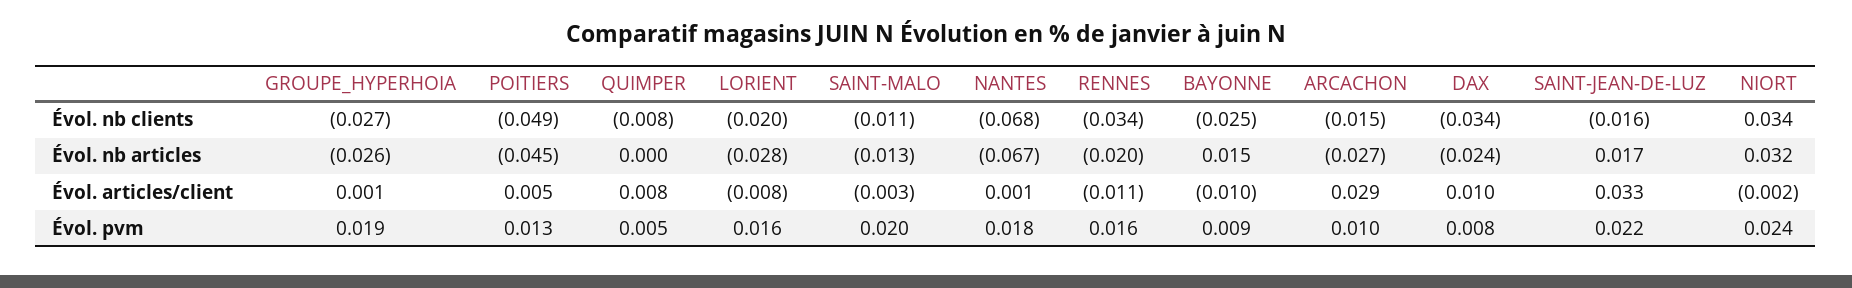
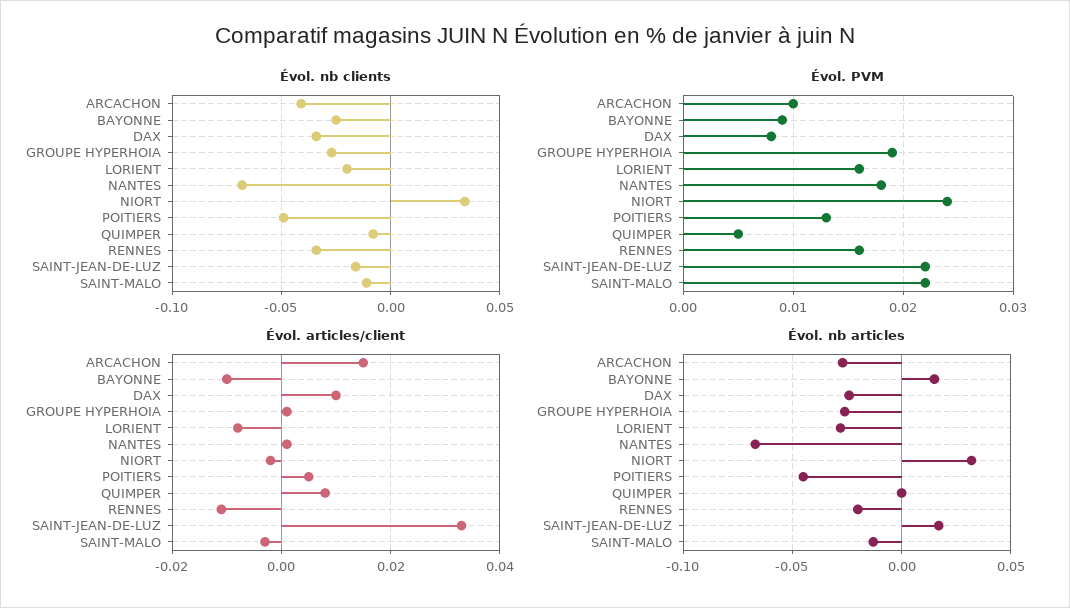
  {
    "Évol. nb clients": {
      "GROUPE_HYPERHOIA": -0.027,
      "POITIERS": -0.049,
      "QUIMPER": -0.008,
      "LORIENT": -0.02,
      "SAINT-MALO": -0.011,
      "NANTES": -0.068,
      "RENNES": -0.034,
      "BAYONNE": -0.025,
-     "ARCACHON": -0.015,
+     "ARCACHON": -0.04,
      "DAX": -0.034,
      "SAINT-JEAN-DE-LUZ": -0.016,
      "NIORT": 0.034
    },
    "Évol. nb articles": {
      "GROUPE_HYPERHOIA": -0.026,
      "POITIERS": -0.045,
      "QUIMPER": 0,
      "LORIENT": -0.028,
      "SAINT-MALO": -0.013,
      "NANTES": -0.067,
      "RENNES": -0.02,
      "BAYONNE": 0.015,
      "ARCACHON": -0.027,
      "DAX": -0.024,
      "SAINT-JEAN-DE-LUZ": 0.017,
      "NIORT": 0.032
    },
    "Évol. articles/client": {
      "GROUPE_HYPERHOIA": 0.001,
      "POITIERS": 0.005,
      "QUIMPER": 0.008,
      "LORIENT": -0.008,
      "SAINT-MALO": -0.003,
      "NANTES": 0.001,
      "RENNES": -0.011,
      "BAYONNE": -0.01,
-     "ARCACHON": 0.029,
+     "ARCACHON": 0.015,
      "DAX": 0.01,
      "SAINT-JEAN-DE-LUZ": 0.033,
      "NIORT": -0.002
    },
    "Évol. pvm": {
      "GROUPE_HYPERHOIA": 0.019,
      "POITIERS": 0.013,
      "QUIMPER": 0.005,
      "LORIENT": 0.016,
-     "SAINT-MALO": 0.02,
+     "SAINT-MALO": 0.022,
      "NANTES": 0.018,
      "RENNES": 0.016,
      "BAYONNE": 0.009,
      "ARCACHON": 0.01,
      "DAX": 0.008,
      "SAINT-JEAN-DE-LUZ": 0.022,
      "NIORT": 0.024
    }
  }

